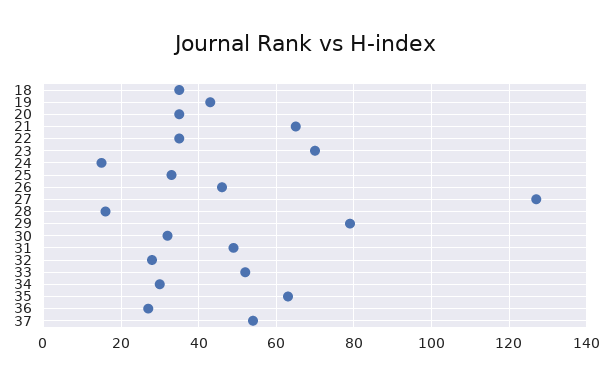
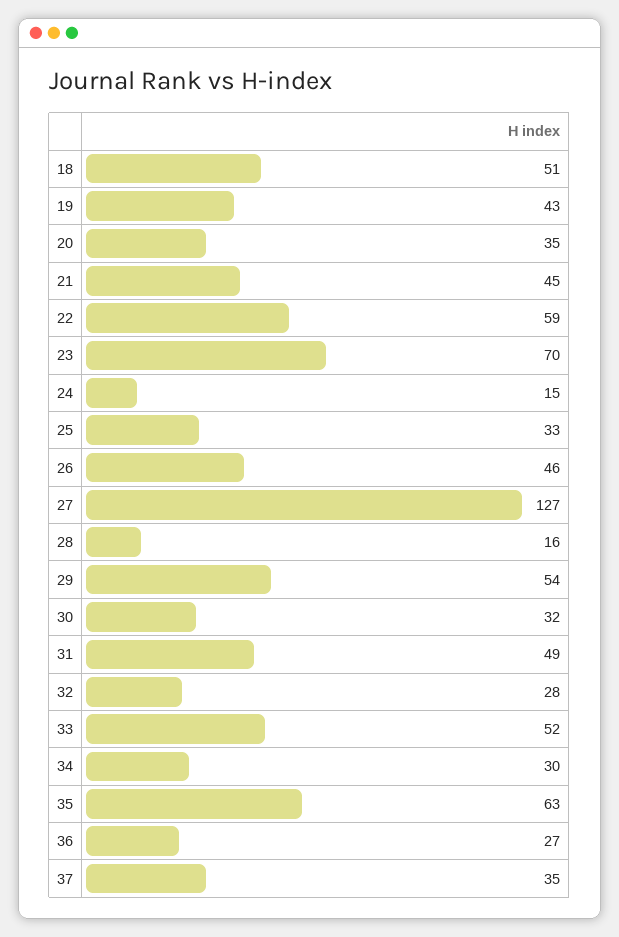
  {
-   "18": 35,
+   "18": 51,
    "19": 43,
    "20": 35,
-   "21": 65,
+   "21": 45,
-   "22": 35,
+   "22": 59,
    "23": 70,
    "24": 15,
    "25": 33,
    "26": 46,
    "27": 127,
    "28": 16,
-   "29": 80,
+   "29": 54,
    "30": 32,
    "31": 49,
    "32": 28,
    "33": 52,
    "34": 30,
    "35": 63,
    "36": 27,
-   "37": 55
+   "37": 35
  }

